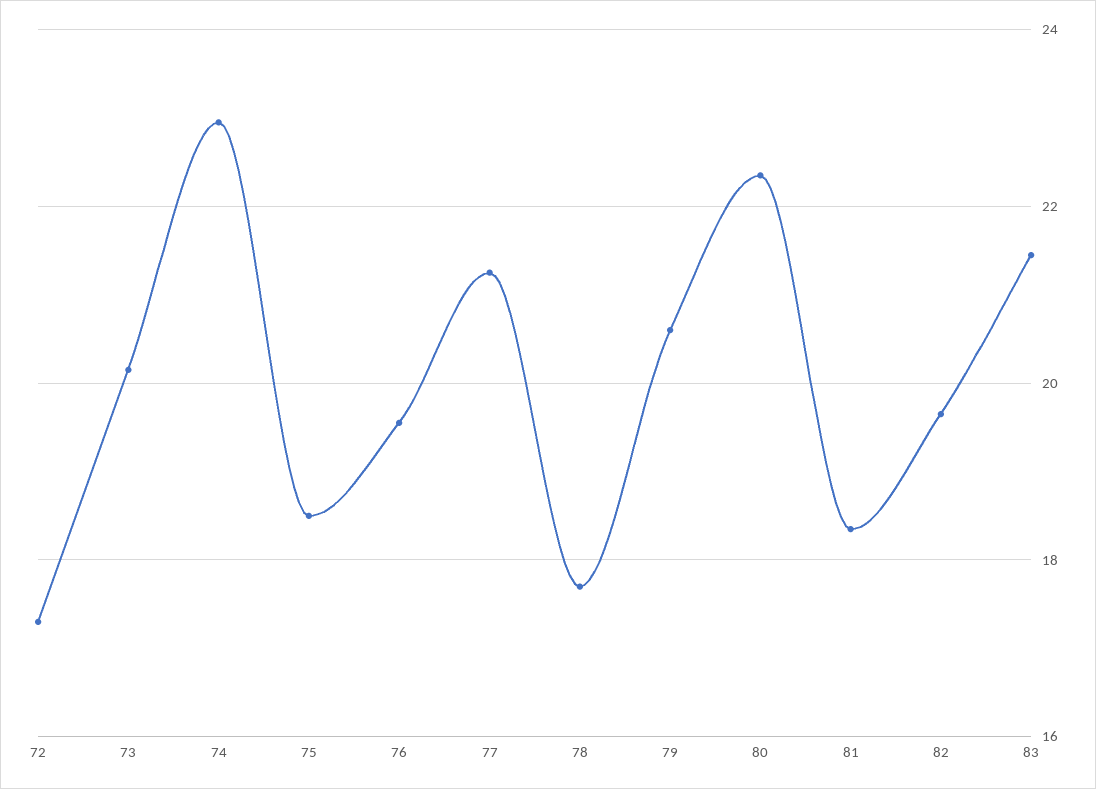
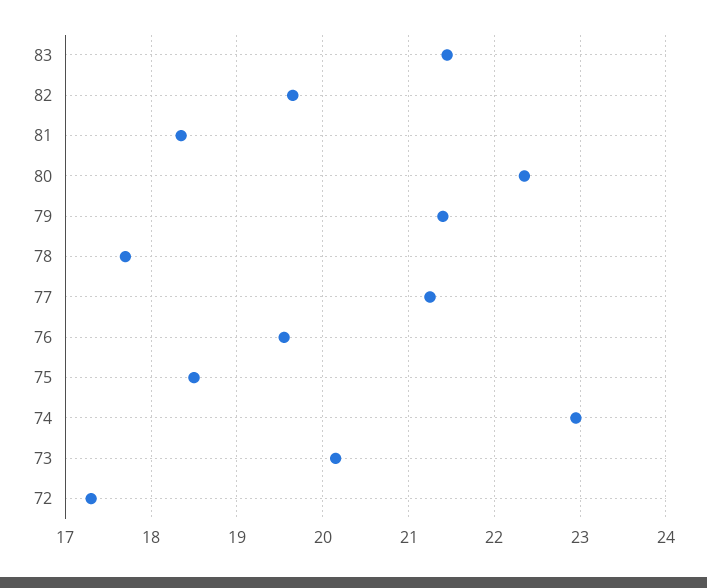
  {
    "72": 17.3,
    "73": 20.2,
    "74": 23,
    "75": 18.5,
    "76": 19.6,
    "77": 21.3,
    "78": 17.7,
-   "79": 20.6,
+   "79": 21.4,
    "80": 22.4,
    "81": 18.4,
    "82": 19.7,
    "83": 21.5
  }

